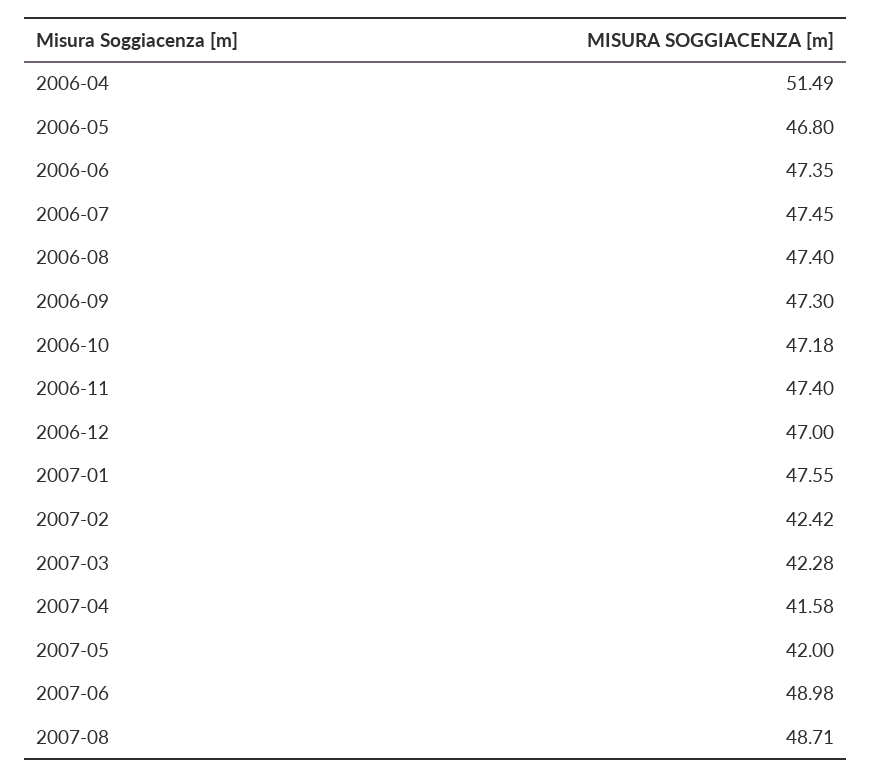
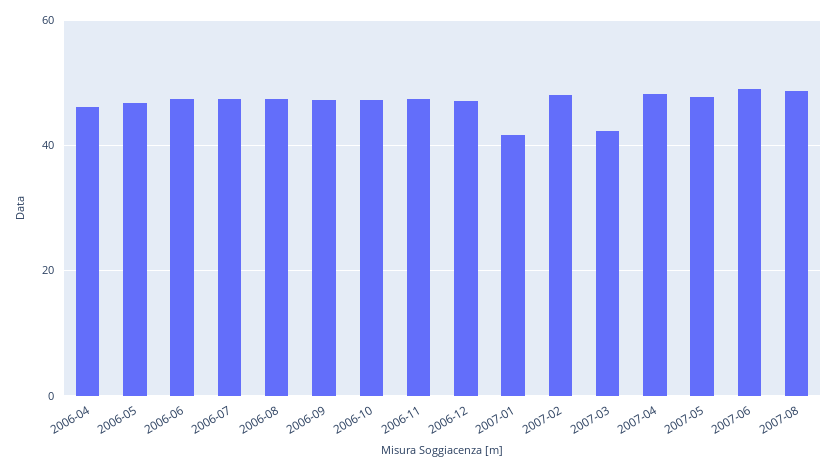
  {
-   "2006-04": 51.49,
+   "2006-04": 46,
    "2006-05": 46.8,
    "2006-06": 47.35,
    "2006-07": 47.45,
    "2006-08": 47.4,
    "2006-09": 47.3,
    "2006-10": 47.18,
    "2006-11": 47.4,
    "2006-12": 47,
-   "2007-01": 47.55,
+   "2007-01": 42,
-   "2007-02": 42.42,
+   "2007-02": 48,
    "2007-03": 42.28,
-   "2007-04": 41.58,
+   "2007-04": 48,
-   "2007-05": 42,
+   "2007-05": 48,
    "2007-06": 48.98,
    "2007-08": 48.71
  }

